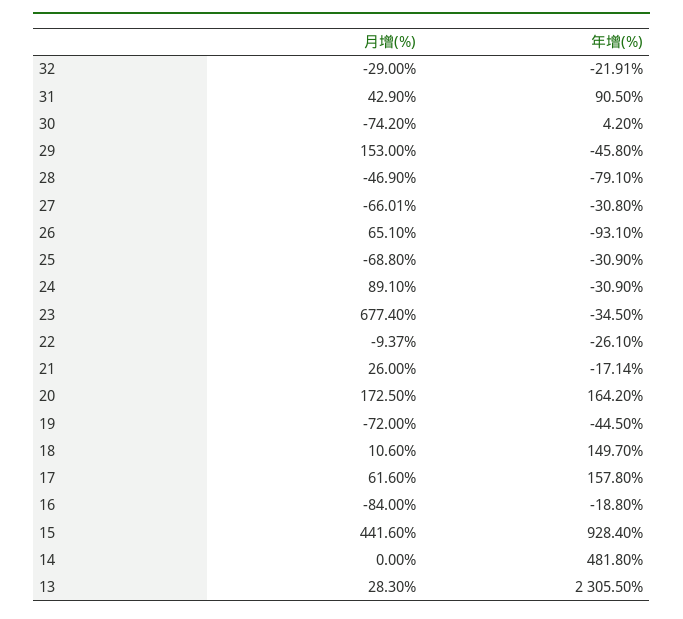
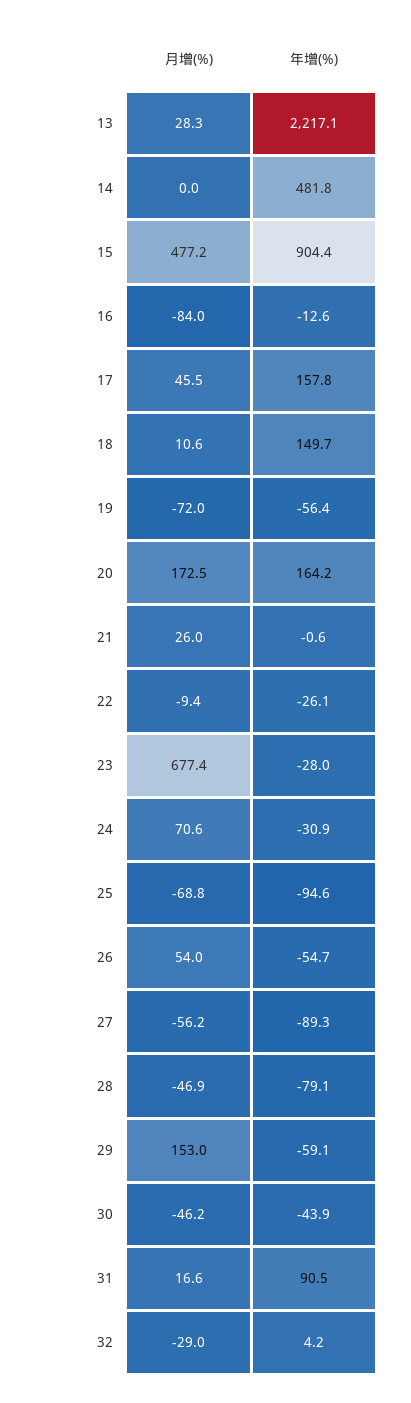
  {
    "月增(%)": {
      "32": -29,
-     "31": 42.9,
+     "31": 16.6,
-     "30": -74.2,
+     "30": -46.2,
      "29": 153,
      "28": -46.9,
-     "27": -66.01,
+     "27": -56.2,
-     "26": 65.1,
+     "26": 54,
      "25": -68.8,
-     "24": 89.1,
+     "24": 70.6,
      "23": 677.4,
      "22": -9.37,
      "21": 26,
      "20": 172.5,
      "19": -72,
      "18": 10.6,
-     "17": 61.6,
+     "17": 45.5,
      "16": -84,
-     "15": 441.6,
+     "15": 477.2,
      "14": 0,
      "13": 28.3
    },
    "年增(%)": {
-     "32": -21.91,
+     "32": 4.2,
      "31": 90.5,
-     "30": 4.2,
+     "30": -43.9,
-     "29": -45.8,
+     "29": -59.1,
      "28": -79.1,
-     "27": -30.8,
+     "27": -89.3,
-     "26": -93.1,
+     "26": -54.7,
-     "25": -30.9,
+     "25": -94.6,
      "24": -30.9,
-     "23": -34.5,
+     "23": -28,
      "22": -26.1,
-     "21": -17.14,
+     "21": -0.6,
      "20": 164.2,
-     "19": -44.5,
+     "19": -56.4,
      "18": 149.7,
      "17": 157.8,
-     "16": -18.8,
+     "16": -12.6,
-     "15": 928.4,
+     "15": 904.4,
      "14": 481.8,
-     "13": 2305.5
+     "13": 2217.1
    }
  }

